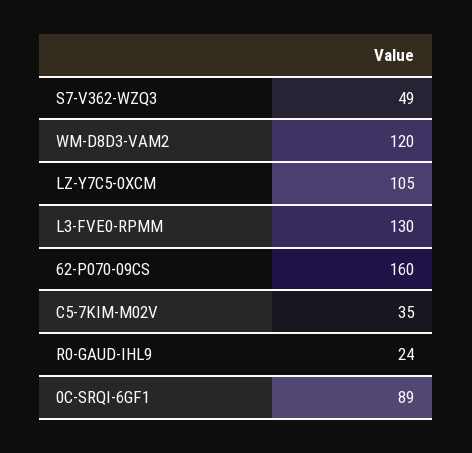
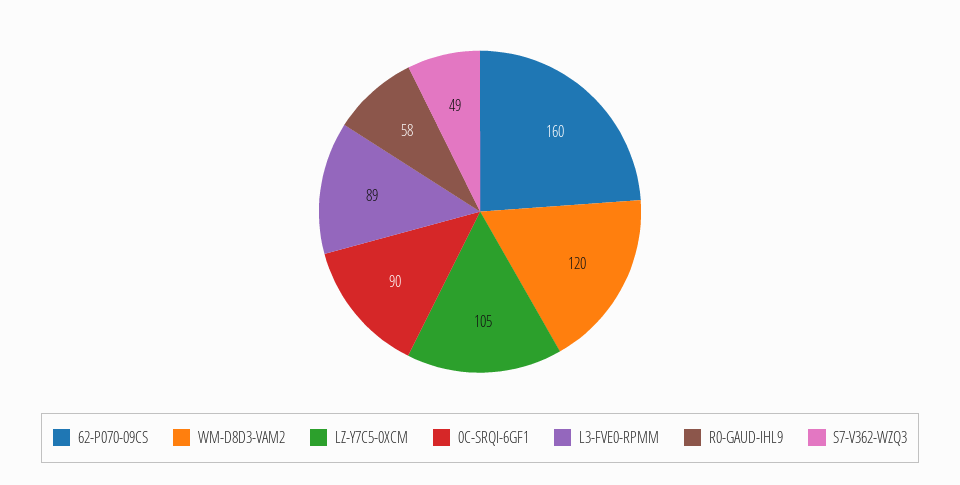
  {
    "S7-V362-WZQ3": 49,
    "WM-D8D3-VAM2": 120,
    "LZ-Y7C5-0XCM": 105,
-   "L3-FVE0-RPMM": 130,
+   "L3-FVE0-RPMM": 89,
    "62-P070-09CS": 160,
-   "C5-7KIM-M02V": 35,
-   "R0-GAUD-IHL9": 24,
+   "R0-GAUD-IHL9": 58,
-   "0C-SRQI-6GF1": 89
+   "0C-SRQI-6GF1": 90
  }

